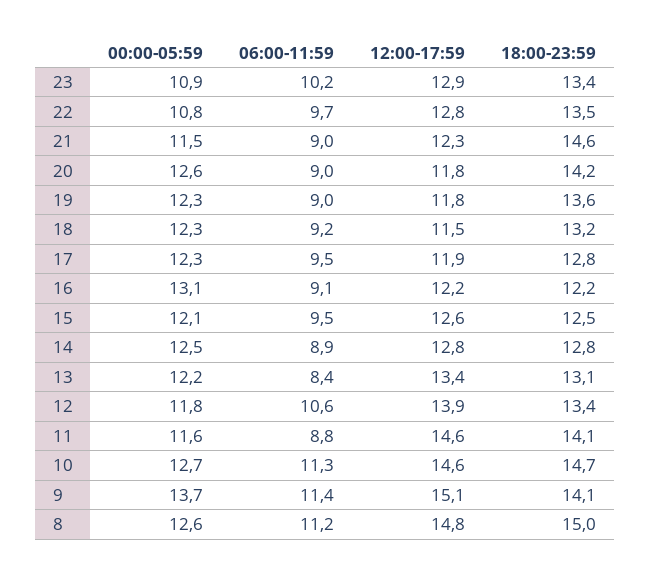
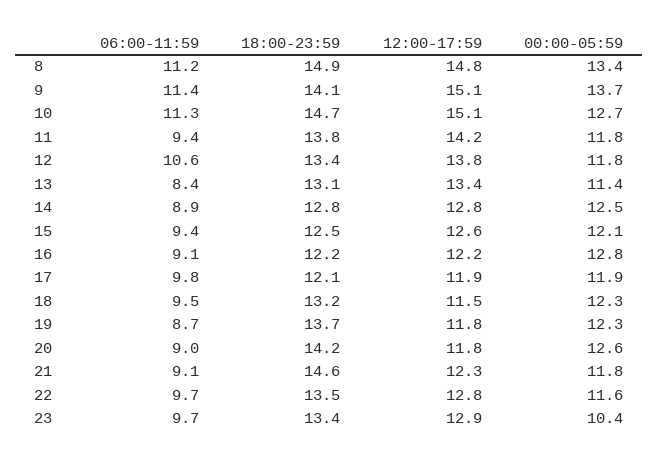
  {
    "00:00-05:59": {
-     "23": 10.9,
+     "23": 10.4,
-     "22": 10.8,
+     "22": 11.6,
-     "21": 11.5,
+     "21": 11.8,
      "20": 12.6,
      "19": 12.3,
      "18": 12.3,
-     "17": 12.3,
+     "17": 11.9,
-     "16": 13.1,
+     "16": 12.8,
      "15": 12.1,
      "14": 12.5,
-     "13": 12.2,
+     "13": 11.4,
      "12": 11.8,
-     "11": 11.6,
+     "11": 11.8,
      "10": 12.7,
      "9": 13.7,
-     "8": 12.6
+     "8": 13.4
    },
    "06:00-11:59": {
-     "23": 10.2,
+     "23": 9.7,
      "22": 9.7,
-     "21": 9,
+     "21": 9.1,
      "20": 9,
-     "19": 9,
+     "19": 8.7,
-     "18": 9.2,
+     "18": 9.5,
-     "17": 9.5,
+     "17": 9.8,
      "16": 9.1,
-     "15": 9.5,
+     "15": 9.4,
      "14": 8.9,
      "13": 8.4,
      "12": 10.6,
-     "11": 8.8,
+     "11": 9.4,
      "10": 11.3,
      "9": 11.4,
      "8": 11.2
    },
    "12:00-17:59": {
      "23": 12.9,
      "22": 12.8,
      "21": 12.3,
      "20": 11.8,
      "19": 11.8,
      "18": 11.5,
      "17": 11.9,
      "16": 12.2,
      "15": 12.6,
      "14": 12.8,
      "13": 13.4,
-     "12": 13.9,
+     "12": 13.8,
-     "11": 14.6,
+     "11": 14.2,
-     "10": 14.6,
+     "10": 15.1,
      "9": 15.1,
      "8": 14.8
    },
    "18:00-23:59": {
      "23": 13.4,
      "22": 13.5,
      "21": 14.6,
      "20": 14.2,
-     "19": 13.6,
+     "19": 13.7,
      "18": 13.2,
-     "17": 12.8,
+     "17": 12.1,
      "16": 12.2,
      "15": 12.5,
      "14": 12.8,
      "13": 13.1,
      "12": 13.4,
-     "11": 14.1,
+     "11": 13.8,
      "10": 14.7,
      "9": 14.1,
-     "8": 15
+     "8": 14.9
    }
  }

